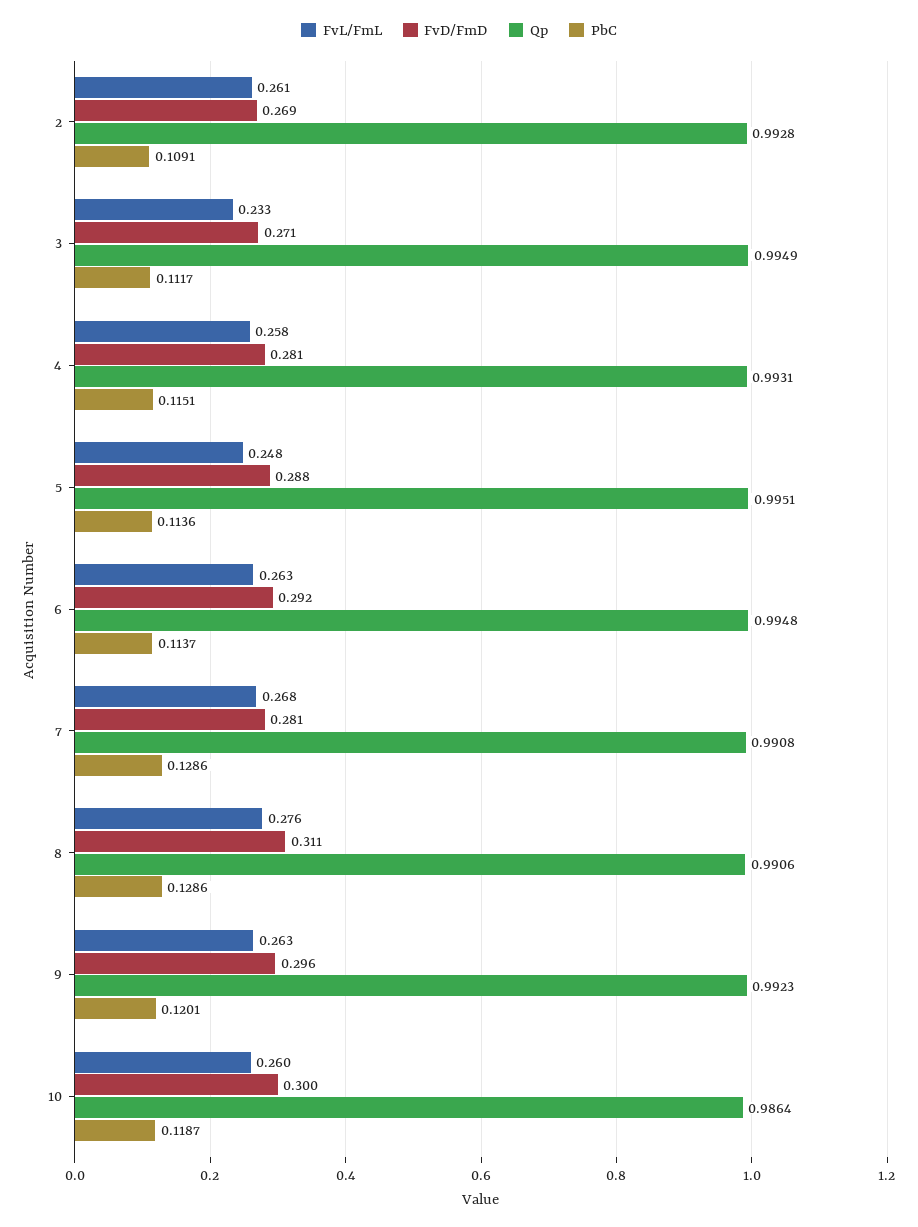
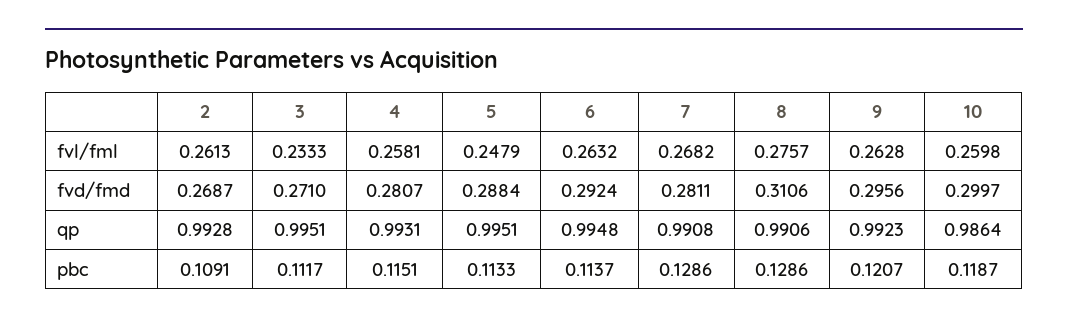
  {
    "FvL/FmL": {
      "2": 0.2613,
      "3": 0.2333,
      "4": 0.2581,
      "5": 0.2479,
      "6": 0.2632,
      "7": 0.2682,
      "8": 0.2757,
      "9": 0.2628,
      "10": 0.2598
    },
    "FvD/FmD": {
      "2": 0.2687,
      "3": 0.271,
      "4": 0.2807,
      "5": 0.2884,
      "6": 0.2924,
      "7": 0.2811,
      "8": 0.3106,
      "9": 0.2956,
      "10": 0.2997
    },
    "Qp": {
      "2": 0.9928,
-     "3": 0.9949,
+     "3": 0.9951,
      "4": 0.9931,
      "5": 0.9951,
      "6": 0.9948,
      "7": 0.9908,
      "8": 0.9906,
      "9": 0.9923,
      "10": 0.9864
    },
    "PbC": {
      "2": 0.1091,
      "3": 0.1117,
      "4": 0.1151,
-     "5": 0.1136,
+     "5": 0.1133,
      "6": 0.1137,
      "7": 0.1286,
      "8": 0.1286,
-     "9": 0.1201,
+     "9": 0.1207,
      "10": 0.1187
    }
  }

